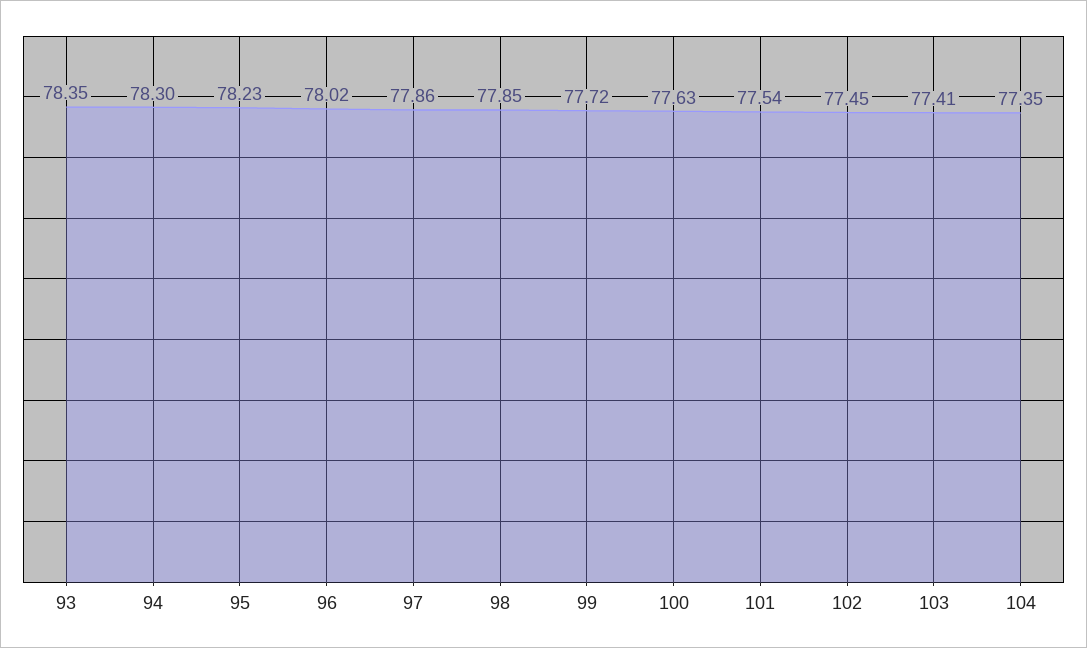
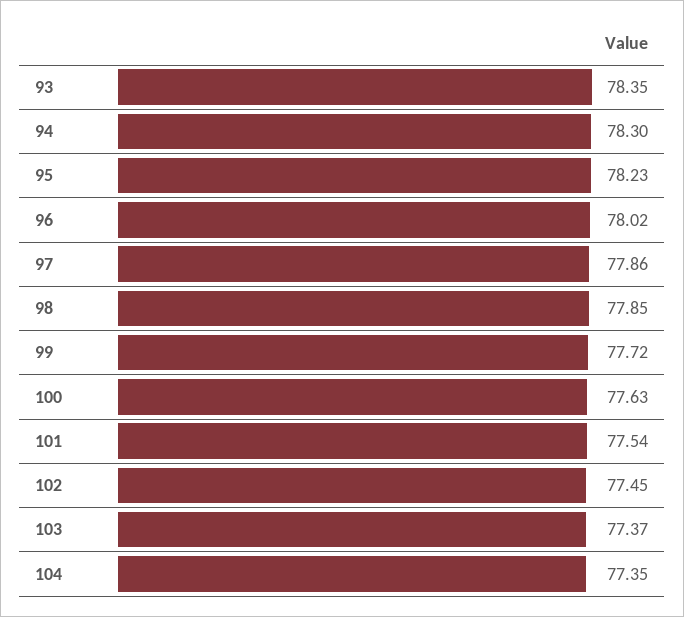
  {
    "93": 78.35,
    "94": 78.3,
    "95": 78.23,
    "96": 78.02,
    "97": 77.86,
    "98": 77.85,
    "99": 77.72,
    "100": 77.63,
    "101": 77.54,
    "102": 77.45,
-   "103": 77.41,
+   "103": 77.37,
    "104": 77.35
  }

